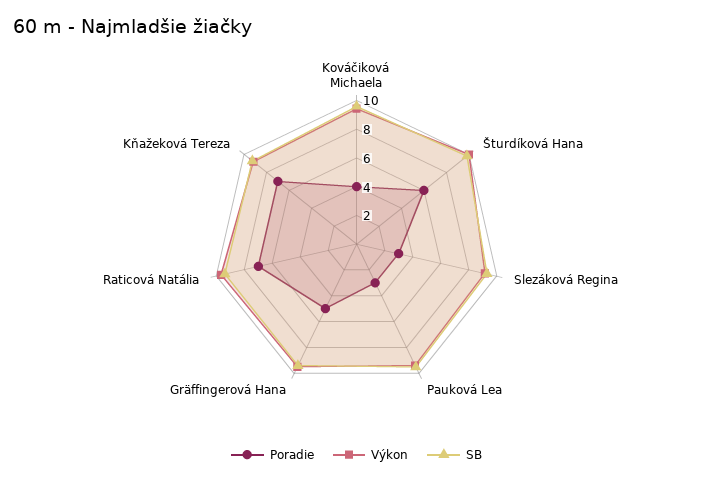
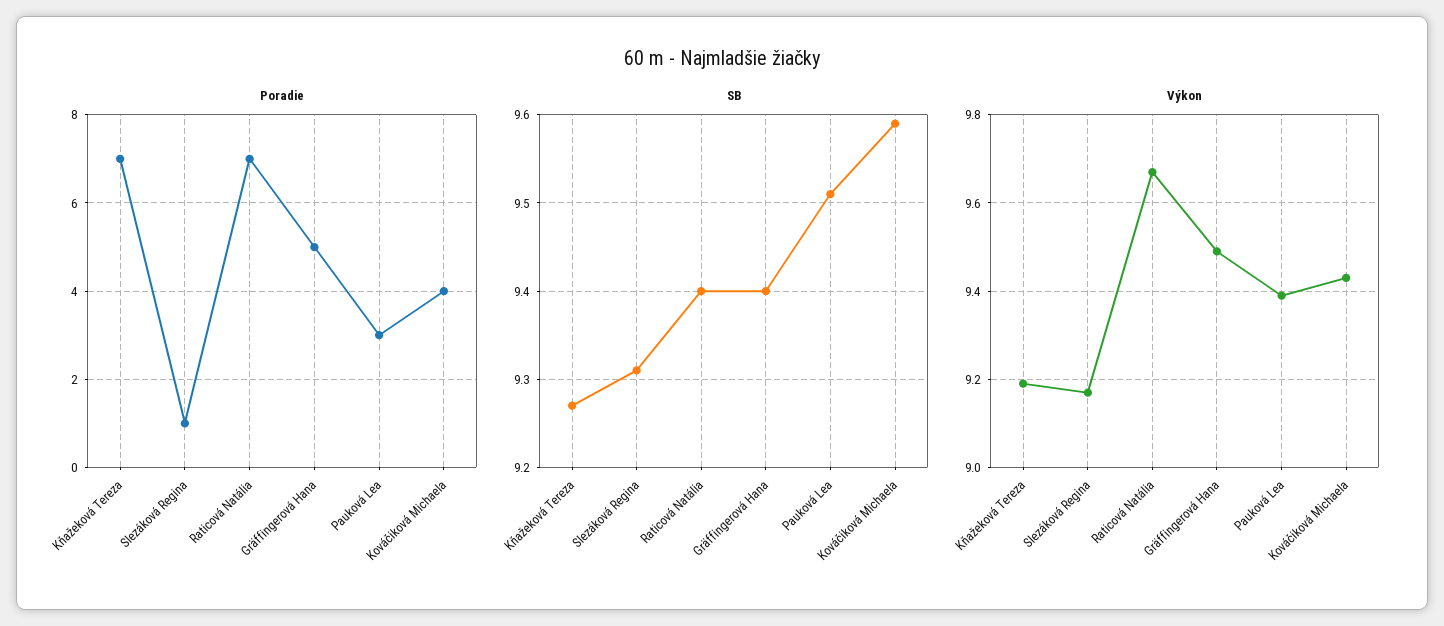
  {
    "Poradie": {
      "Kováčiková Michaela": 4,
-     "Šturdíková Hana": 6,
-     "Slezáková Regina": 3,
+     "Slezáková Regina": 1,
      "Pauková Lea": 3,
      "Gräffingerová Hana": 5,
      "Raticová Natália": 7,
      "Kňažeková Tereza": 7
    },
    "Výkon": {
      "Kováčiková Michaela": 9.45,
-     "Šturdíková Hana": 10,
      "Slezáková Regina": 9.15,
      "Pauková Lea": 9.4,
      "Gräffingerová Hana": 9.5,
      "Raticová Natália": 9.65,
      "Kňažeková Tereza": 9.2
    },
    "SB": {
      "Kováčiková Michaela": 9.59,
-     "Šturdíková Hana": 10,
      "Slezáková Regina": 9.31,
      "Pauková Lea": 9.51,
      "Gräffingerová Hana": 9.4,
      "Raticová Natália": 9.4,
      "Kňažeková Tereza": 9.27
    }
  }

